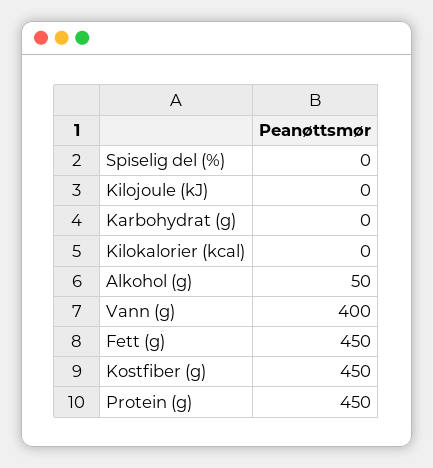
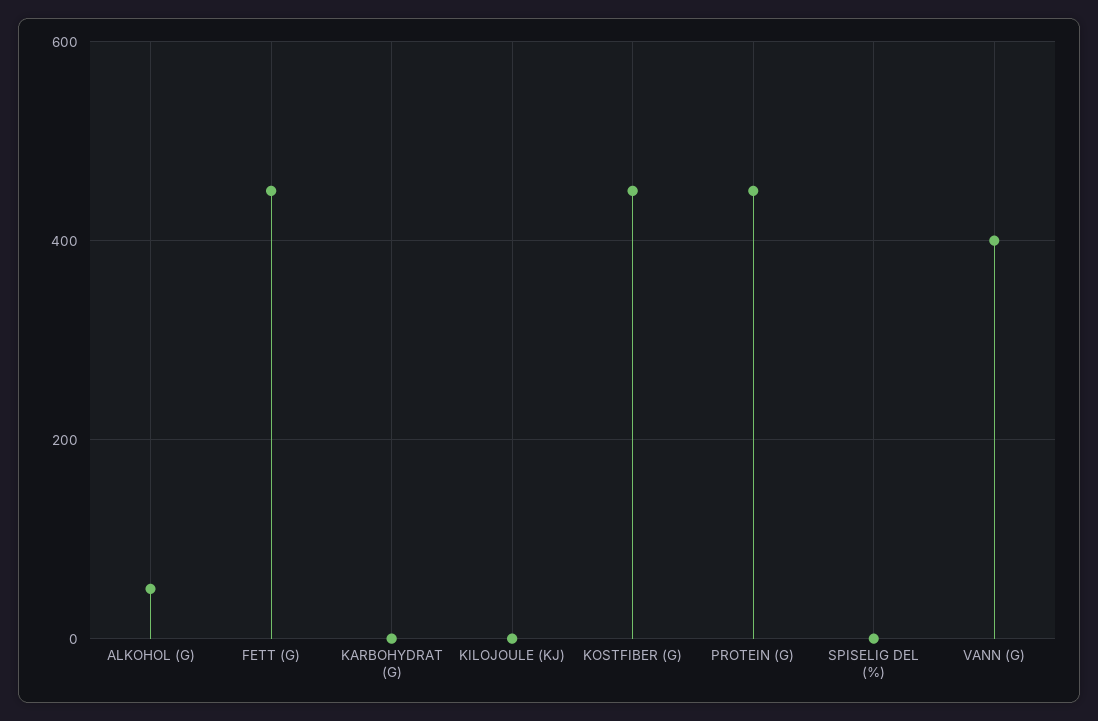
  {
    "Spiselig del (%)": 0,
    "Kilojoule (kJ)": 0,
    "Karbohydrat (g)": 0,
-   "Kilokalorier (kcal)": 0,
    "Alkohol (g)": 50,
    "Vann (g)": 400,
    "Fett (g)": 450,
    "Kostfiber (g)": 450,
    "Protein (g)": 450
  }

